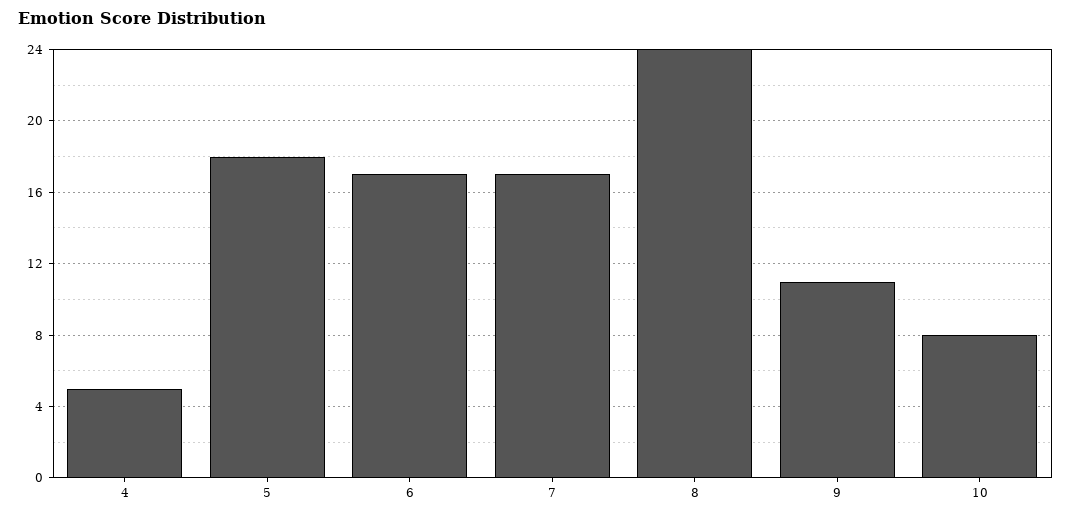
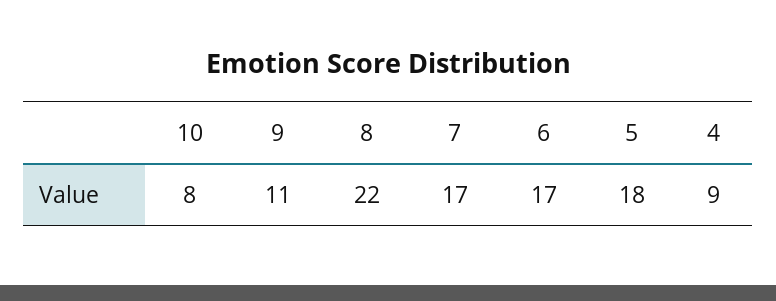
  {
-   "4": 5,
+   "4": 9,
    "5": 18,
    "6": 17,
    "7": 17,
-   "8": 24,
+   "8": 22,
    "9": 11,
    "10": 8
  }

